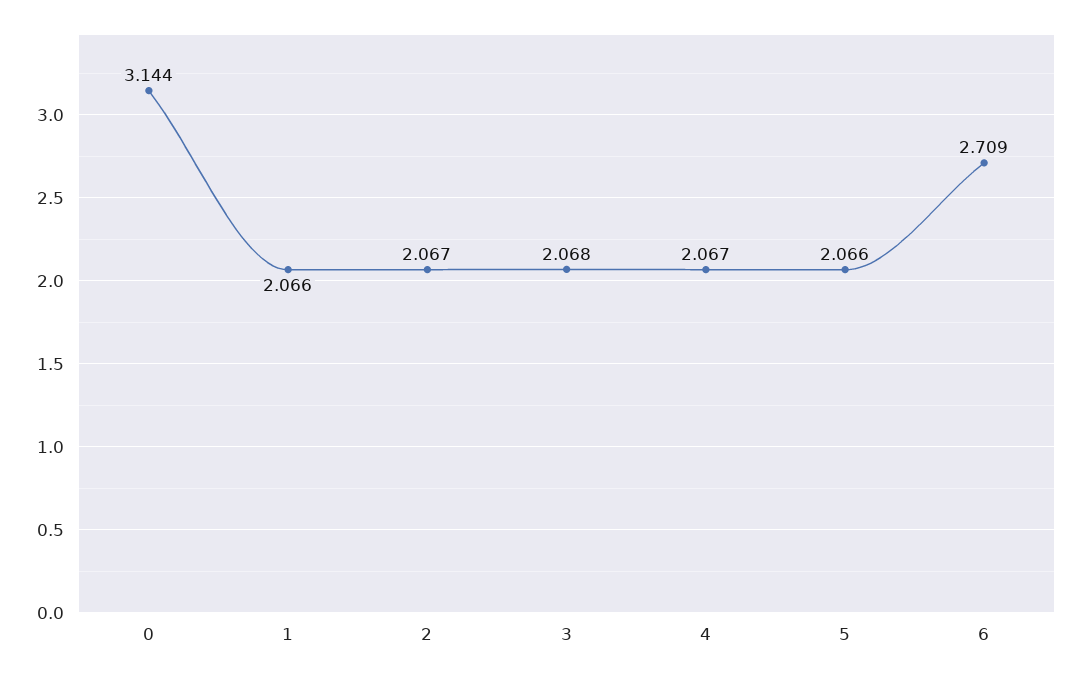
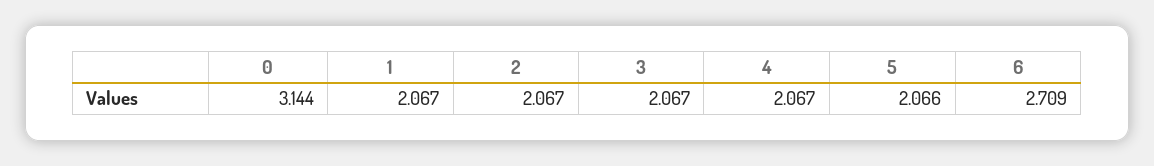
  {
    "0": 3.144,
-   "1": 2.066,
+   "1": 2.067,
    "2": 2.067,
-   "3": 2.068,
+   "3": 2.067,
    "4": 2.067,
    "5": 2.066,
    "6": 2.709
  }

